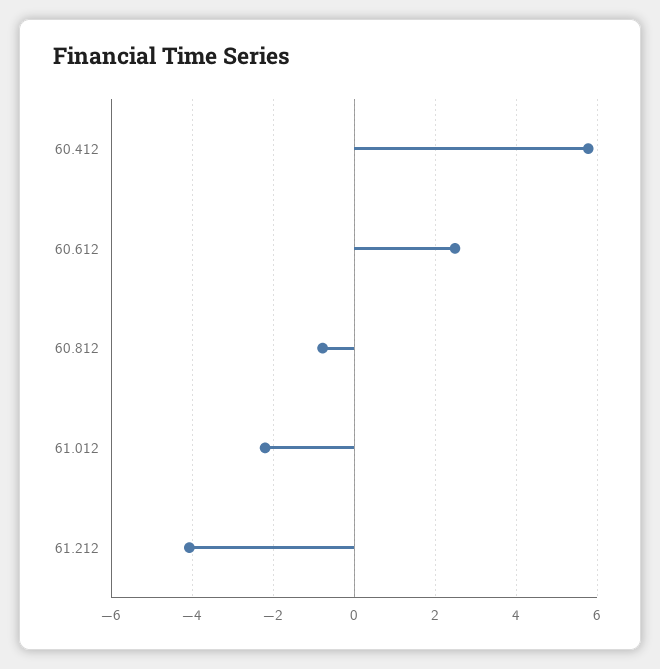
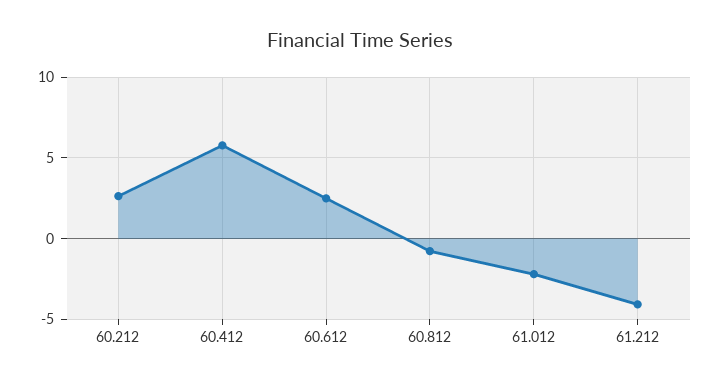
  {
    "60.412": 5.8,
    "60.612": 2.4,
    "60.812": -0.8,
    "61.012": -2.2,
-   "61.212": -4
+   "61.212": -4,
+   "60.212": 2.5
  }

